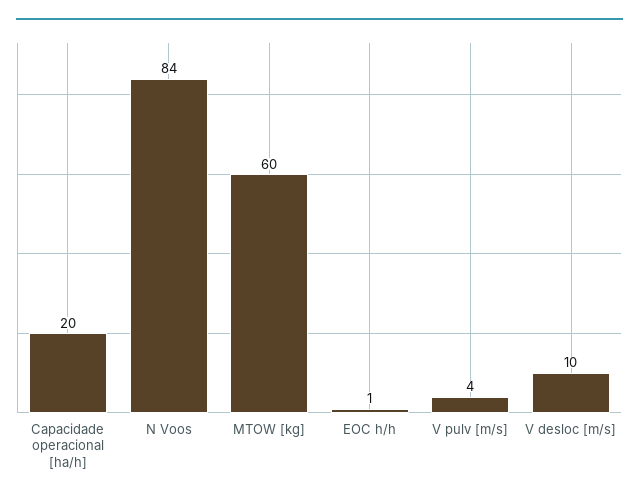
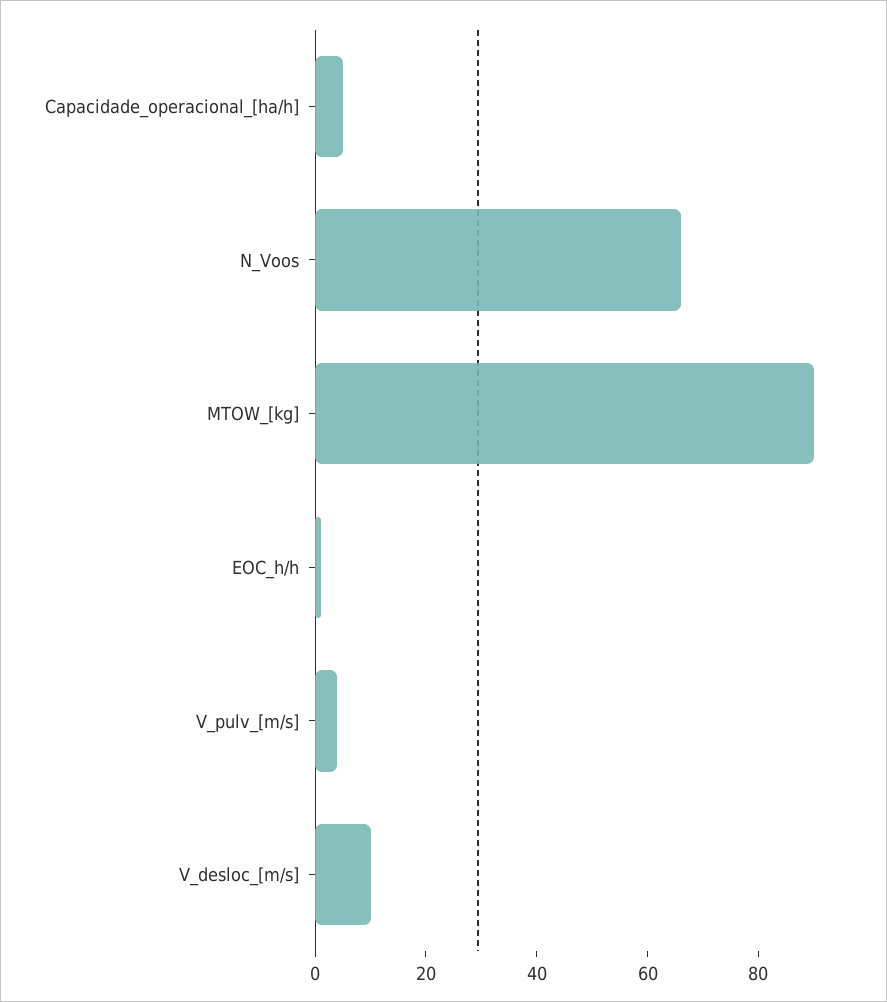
  {
-   "Capacidade operacional [ha/h]": 20,
+   "Capacidade operacional [ha/h]": 5,
-   "N Voos": 84,
+   "N Voos": 65,
-   "MTOW [kg]": 60,
+   "MTOW [kg]": 90,
    "EOC h/h": 1,
    "V pulv [m/s]": 4,
    "V desloc [m/s]": 10
  }

